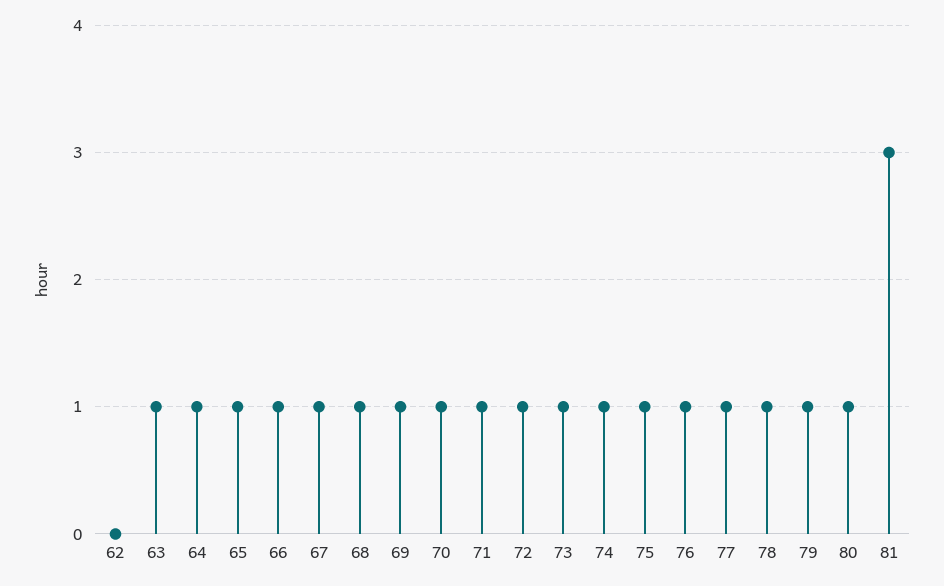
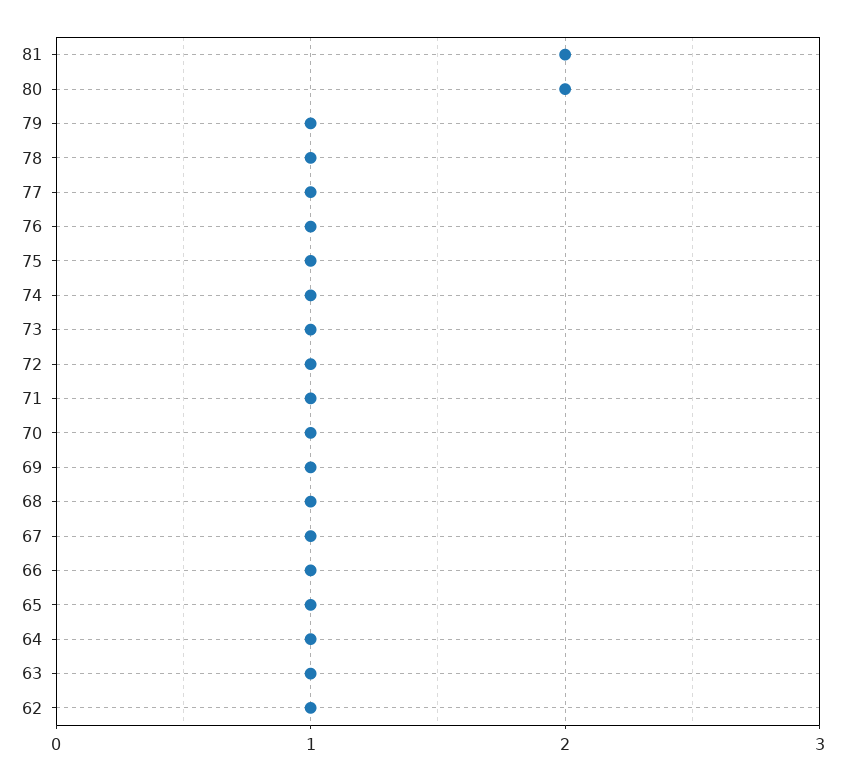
  {
-   "62": 0,
+   "62": 1,
    "63": 1,
    "64": 1,
    "65": 1,
    "66": 1,
    "67": 1,
    "68": 1,
    "69": 1,
    "70": 1,
    "71": 1,
    "72": 1,
    "73": 1,
    "74": 1,
    "75": 1,
    "76": 1,
    "77": 1,
    "78": 1,
    "79": 1,
-   "80": 1,
+   "80": 2,
-   "81": 3
+   "81": 2
  }

